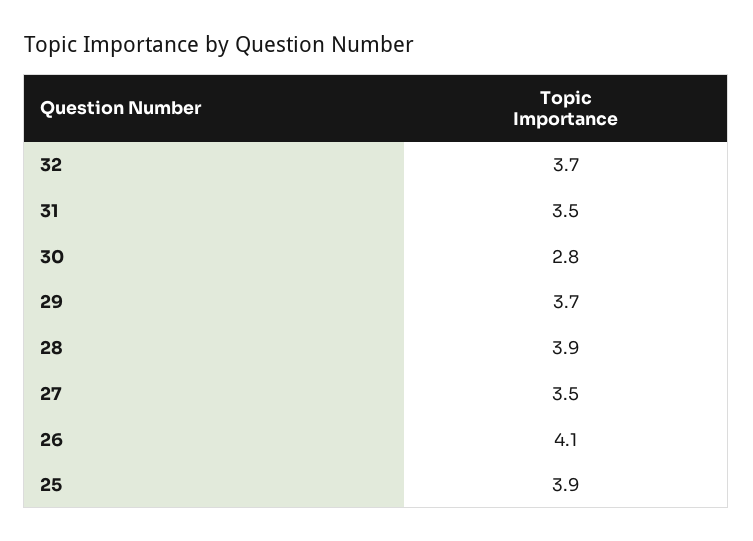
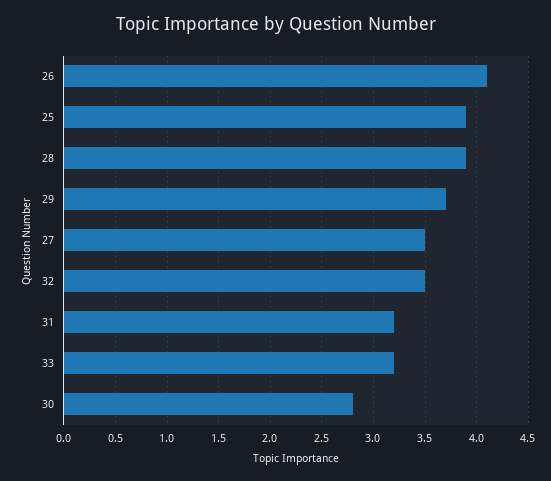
  {
-   "32": 3.7,
+   "32": 3.5,
-   "31": 3.5,
+   "31": 3.2,
    "30": 2.8,
    "29": 3.7,
    "28": 3.9,
    "27": 3.5,
    "26": 4.1,
-   "25": 3.9
+   "25": 3.9,
+   "33": 3.2
  }

